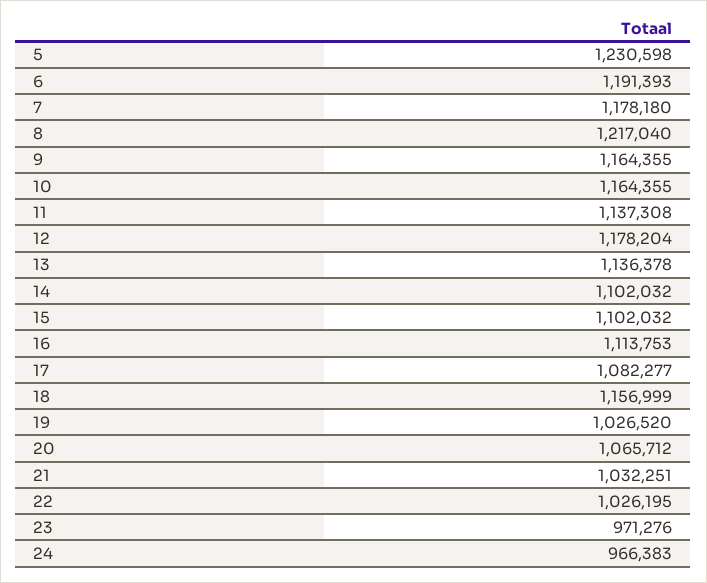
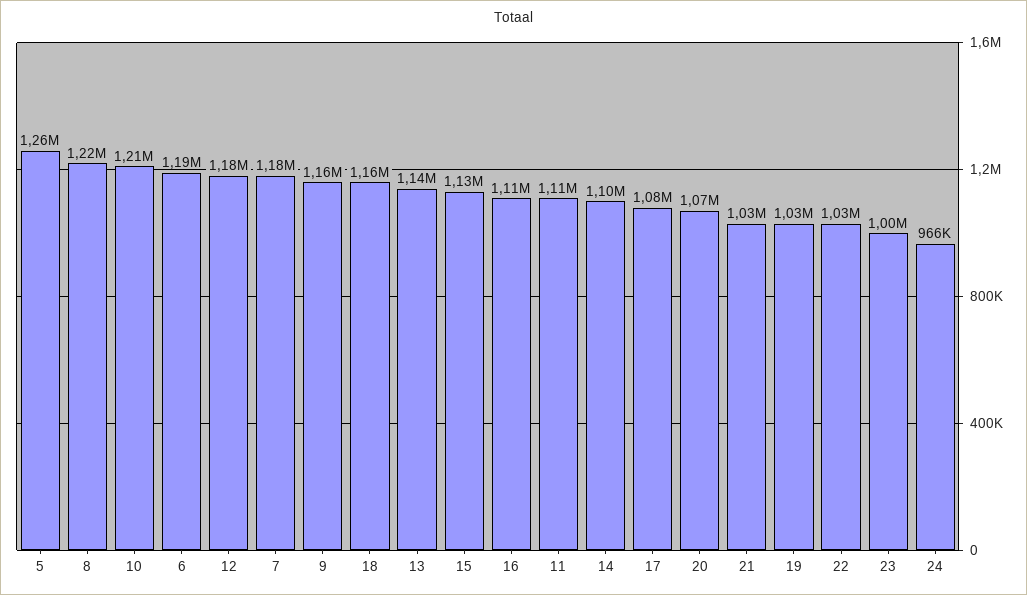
  {
-   "5": 1230598,
+   "5": 1260000,
    "6": 1191393,
    "7": 1178180,
    "8": 1217040,
    "9": 1164355,
-   "10": 1164355,
+   "10": 1210000,
-   "11": 1137308,
+   "11": 1110000,
    "12": 1178204,
    "13": 1136378,
    "14": 1102032,
-   "15": 1102032,
+   "15": 1130000,
    "16": 1113753,
    "17": 1082277,
    "18": 1156999,
    "19": 1026520,
    "20": 1065712,
    "21": 1032251,
    "22": 1026195,
-   "23": 971276,
+   "23": 1000000,
    "24": 966383
  }

